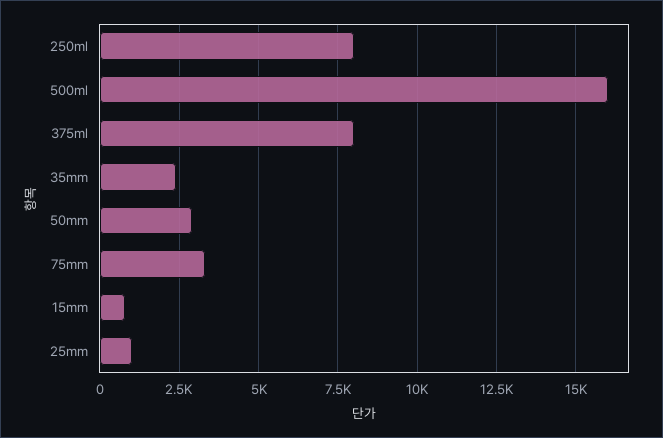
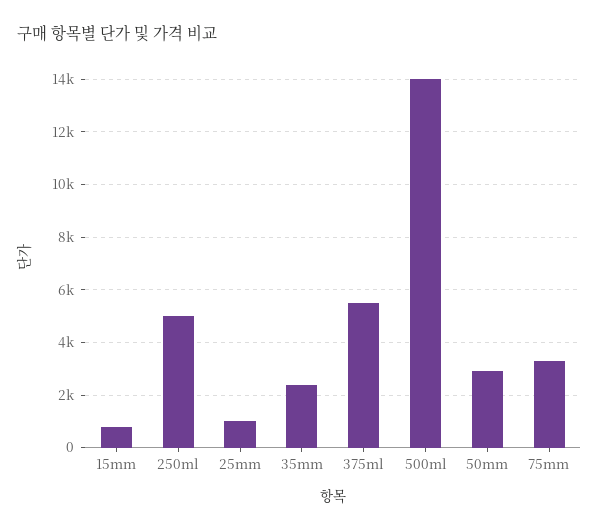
  {
-   "250ml": 8000,
+   "250ml": 5000,
-   "500ml": 16000,
+   "500ml": 14000,
-   "375ml": 8000,
+   "375ml": 5500,
    "35mm": 2500,
    "50mm": 3000,
    "75mm": 3250,
    "15mm": 750,
    "25mm": 1000
  }

